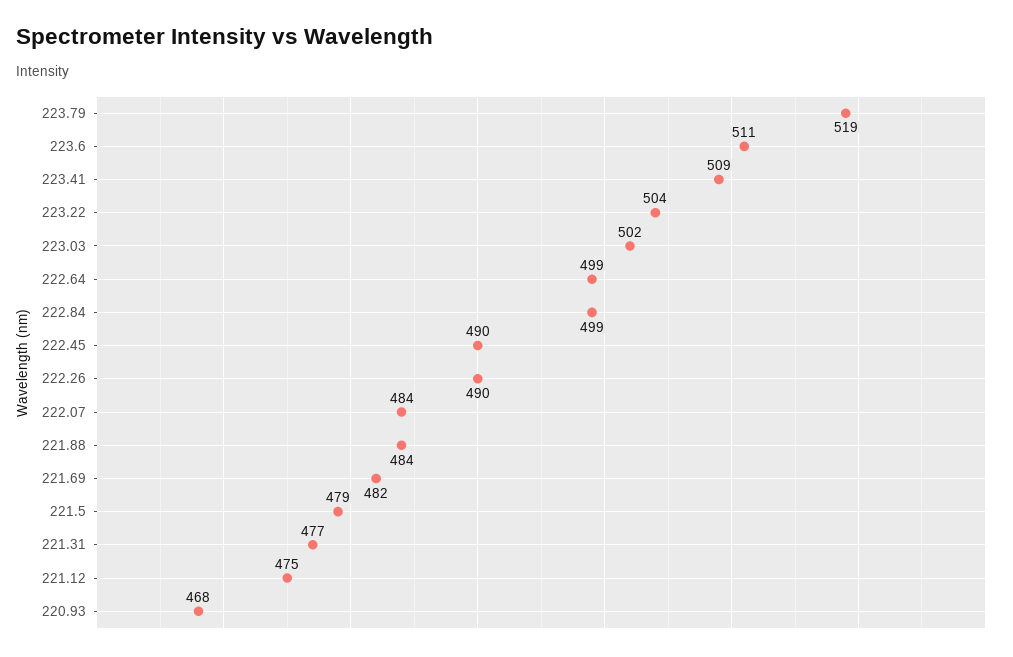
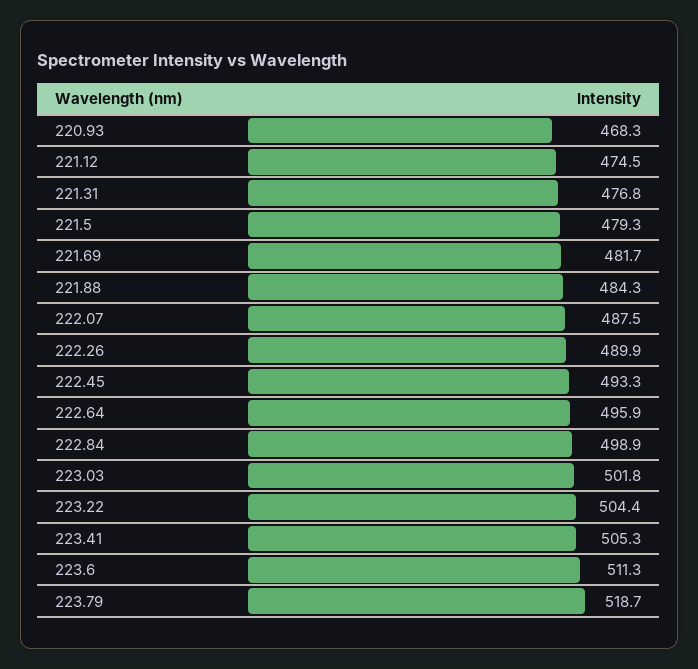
  {
    "223.79": 518.7,
    "223.6": 511.3,
-   "223.41": 509,
+   "223.41": 505.3,
    "223.22": 504.4,
    "223.03": 501.8,
-   "222.64": 499,
+   "222.64": 495.9,
    "222.84": 498.9,
-   "222.45": 490,
+   "222.45": 493.3,
    "222.26": 489.9,
-   "222.07": 484,
+   "222.07": 487.5,
    "221.88": 484.3,
    "221.69": 481.7,
    "221.5": 479.3,
    "221.31": 476.8,
    "221.12": 474.5,
    "220.93": 468.3
  }

